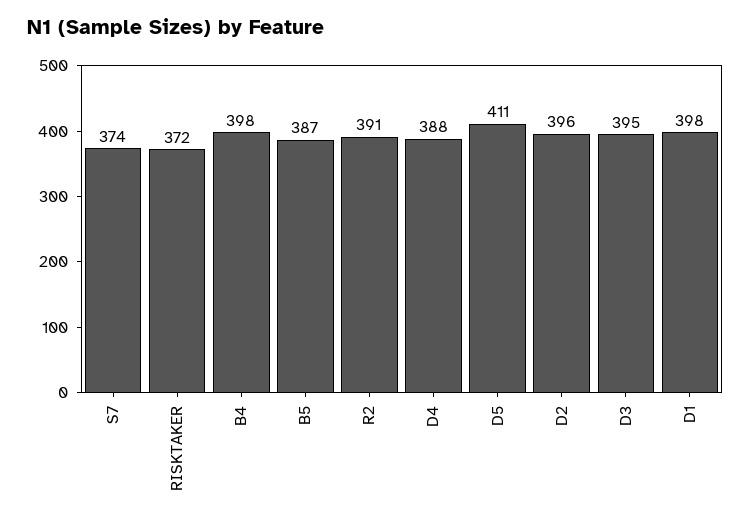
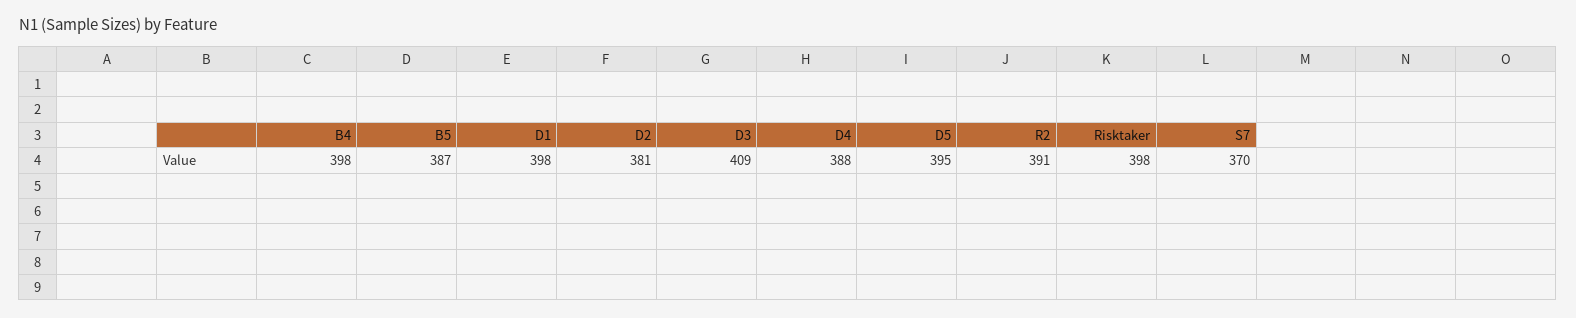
  {
-   "S7": 374,
+   "S7": 370,
-   "RISKTAKER": 372,
+   "RISKTAKER": 398,
    "B4": 398,
    "B5": 387,
    "R2": 391,
    "D4": 388,
-   "D5": 411,
+   "D5": 395,
-   "D2": 396,
+   "D2": 381,
-   "D3": 395,
+   "D3": 409,
    "D1": 398
  }

